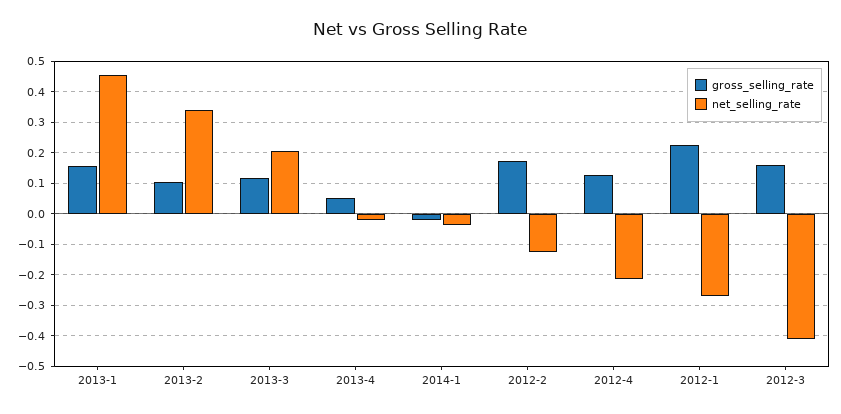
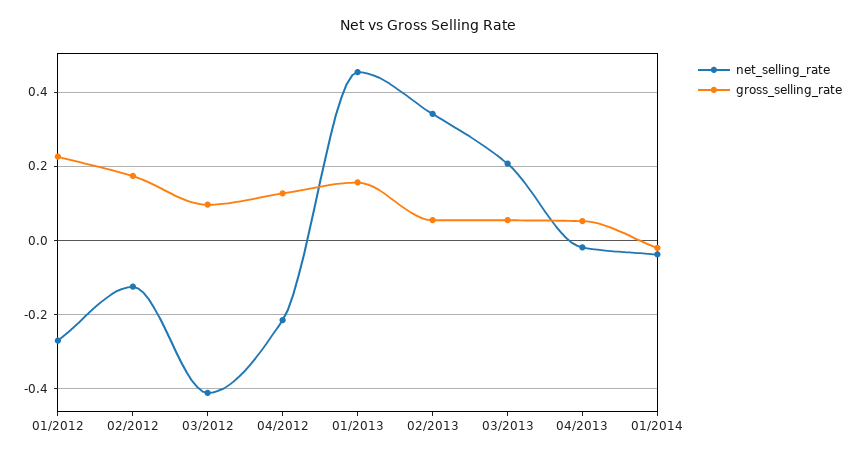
  {
    "gross_selling_rate": {
      "2013-1": 0.16,
-     "2013-2": 0.1,
+     "2013-2": 0.06,
-     "2013-3": 0.12,
+     "2013-3": 0.06,
      "2013-4": 0.06,
      "2014-1": -0.02,
      "2012-2": 0.18,
      "2012-4": 0.12,
      "2012-1": 0.22,
-     "2012-3": 0.16
+     "2012-3": 0.1
    },
    "net_selling_rate": {
      "2013-1": 0.46,
      "2013-2": 0.34,
      "2013-3": 0.2,
      "2013-4": -0.02,
      "2014-1": -0.04,
      "2012-2": -0.12,
      "2012-4": -0.22,
      "2012-1": -0.28,
      "2012-3": -0.42
    }
  }

